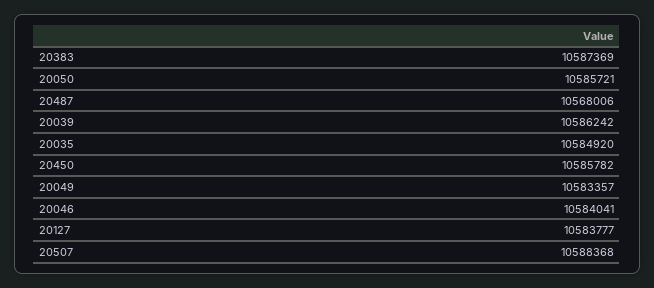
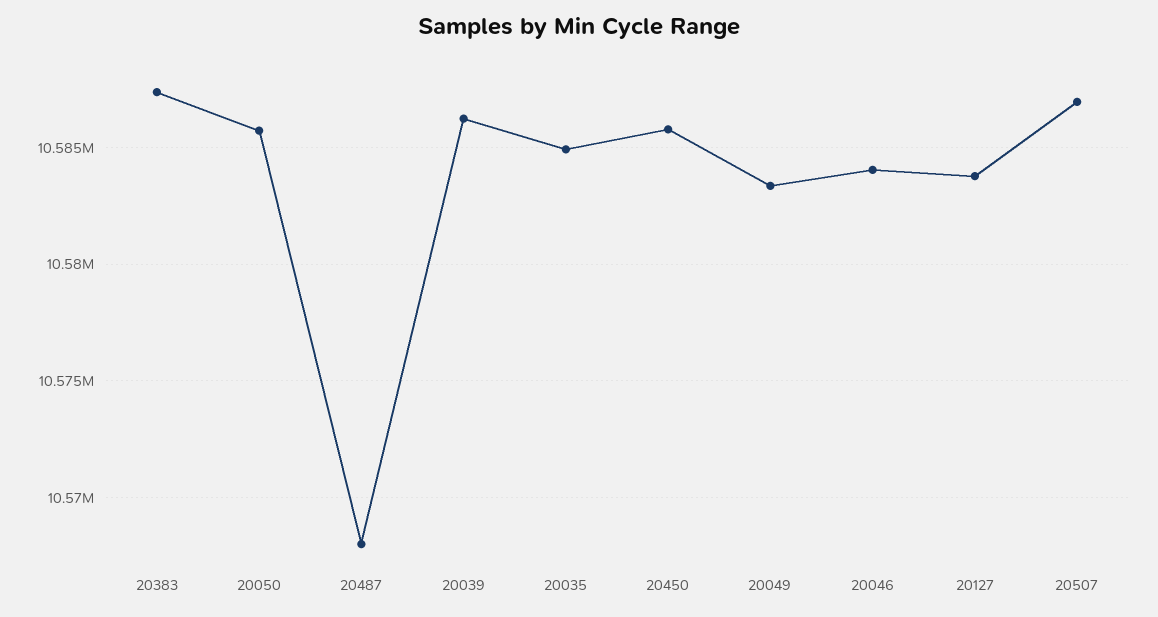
  {
    "20383": 10587369,
    "20050": 10585721,
    "20487": 10568006,
    "20039": 10586242,
    "20035": 10584920,
    "20450": 10585782,
    "20049": 10583357,
    "20046": 10584041,
    "20127": 10583777,
-   "20507": 10588368
+   "20507": 10587000
  }

